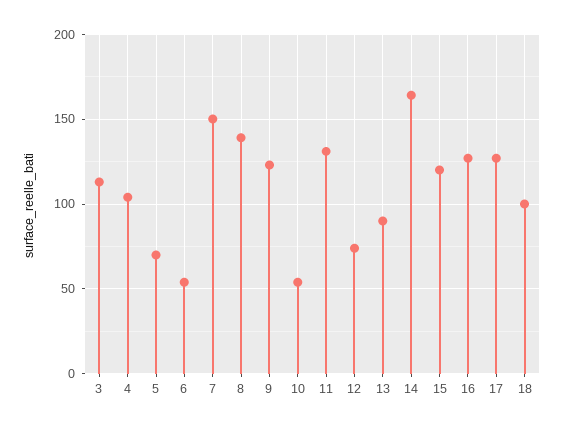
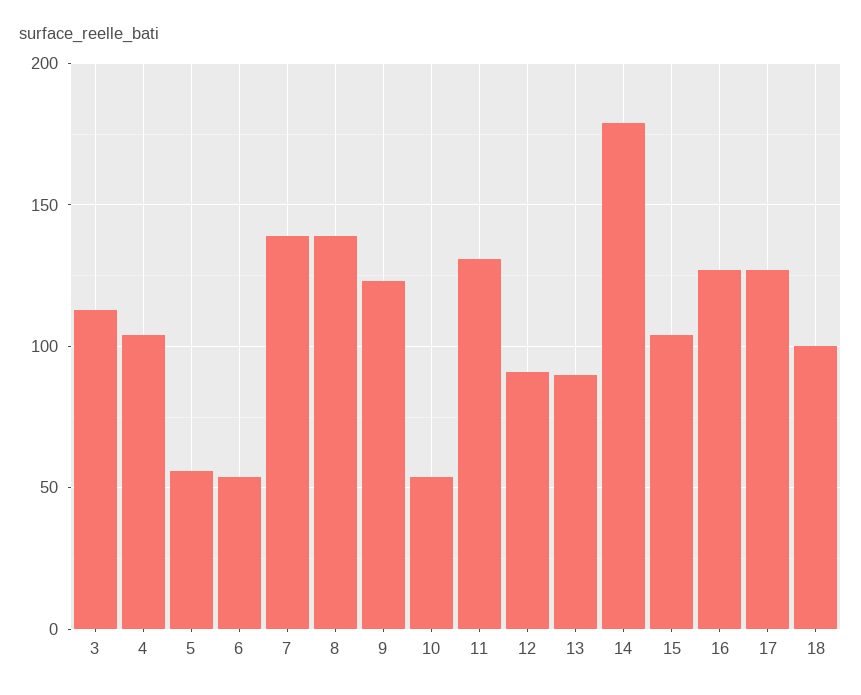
  {
    "3": 115,
    "4": 105,
-   "5": 70,
+   "5": 55,
    "6": 55,
-   "7": 150,
+   "7": 140,
    "8": 140,
    "9": 125,
    "10": 55,
    "11": 130,
-   "12": 75,
+   "12": 90,
    "13": 90,
-   "14": 165,
+   "14": 180,
-   "15": 120,
+   "15": 105,
    "16": 125,
    "17": 125,
    "18": 100
  }

